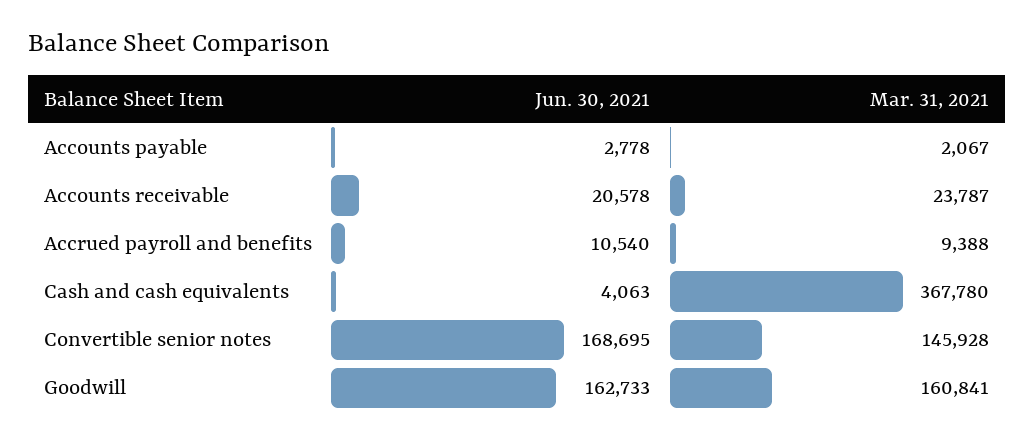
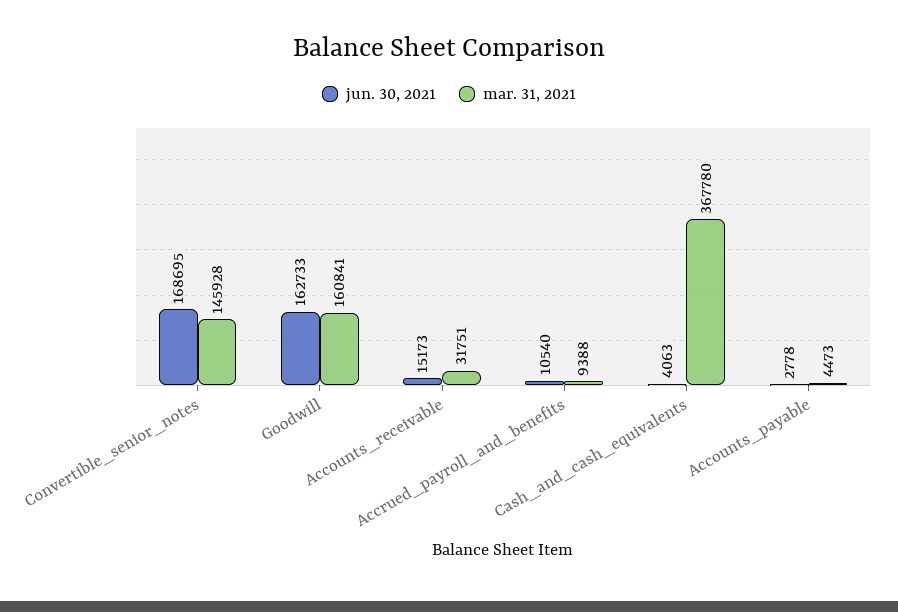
  {
    "Jun. 30, 2021": {
      "Accounts payable": 2778,
-     "Accounts receivable": 20578,
+     "Accounts receivable": 15173,
      "Accrued payroll and benefits": 10540,
      "Cash and cash equivalents": 4063,
      "Convertible senior notes": 168695,
      "Goodwill": 162733
    },
    "Mar. 31, 2021": {
-     "Accounts payable": 2067,
+     "Accounts payable": 4473,
-     "Accounts receivable": 23787,
+     "Accounts receivable": 31751,
      "Accrued payroll and benefits": 9388,
      "Cash and cash equivalents": 367780,
      "Convertible senior notes": 145928,
      "Goodwill": 160841
    }
  }

